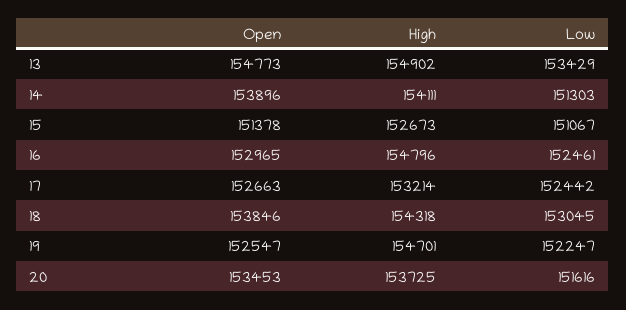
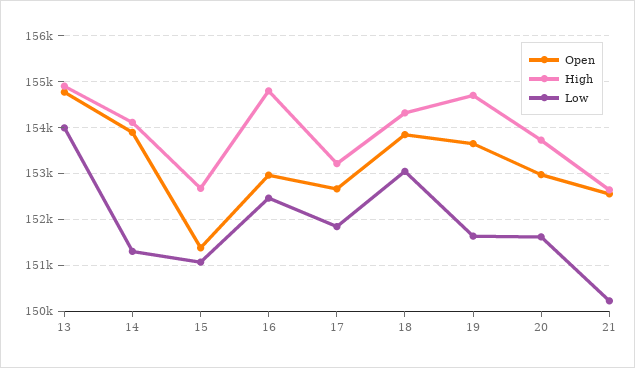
  {
    "Open": {
      "13": 154773,
      "14": 153896,
      "15": 151378,
      "16": 152965,
      "17": 152663,
      "18": 153846,
-     "19": 152547,
+     "19": 153600,
-     "20": 153453
+     "20": 153000,
+     "21": 152600
    },
    "High": {
      "13": 154902,
      "14": 154111,
      "15": 152673,
      "16": 154796,
      "17": 153214,
      "18": 154318,
      "19": 154701,
-     "20": 153725
+     "20": 153725,
+     "21": 152600
    },
    "Low": {
-     "13": 153429,
+     "13": 154000,
      "14": 151303,
      "15": 151067,
      "16": 152461,
-     "17": 152442,
+     "17": 151800,
      "18": 153045,
-     "19": 152247,
+     "19": 151600,
-     "20": 151616
+     "20": 151616,
+     "21": 150200
    }
  }

